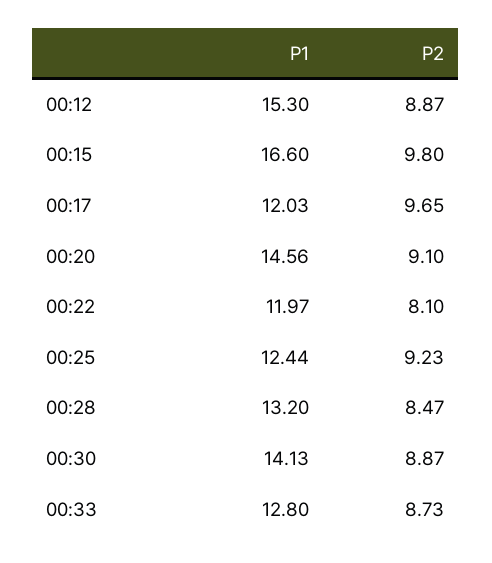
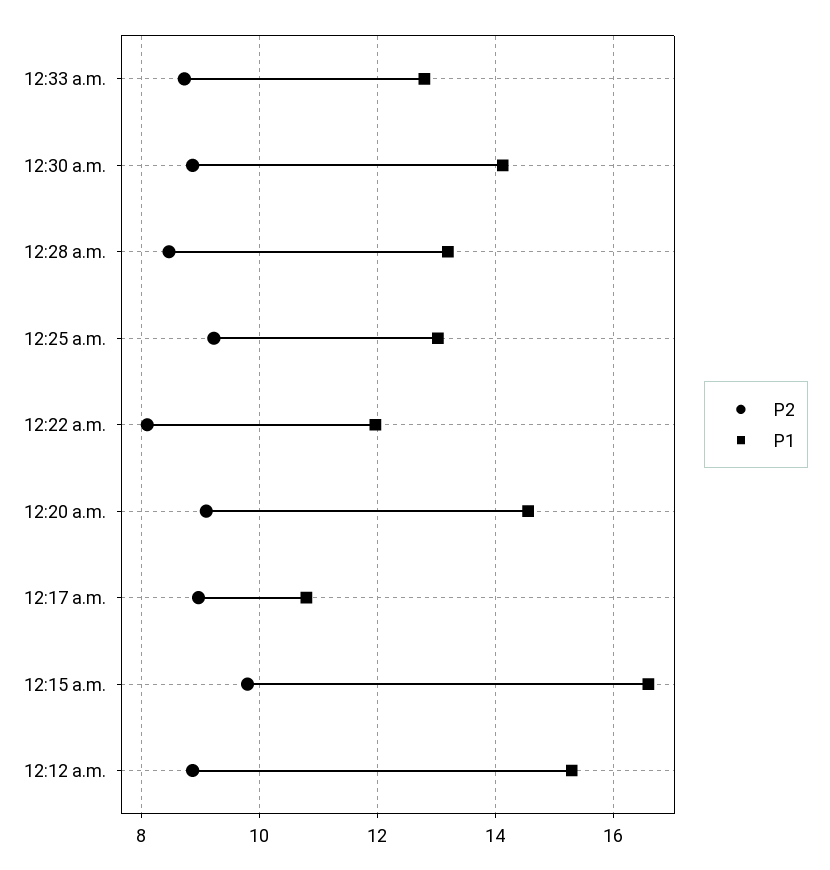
  {
    "P1": {
      "00:12": 15.3,
      "00:15": 16.6,
-     "00:17": 12.03,
+     "00:17": 10.8,
      "00:20": 14.56,
      "00:22": 11.97,
-     "00:25": 12.44,
+     "00:25": 13,
      "00:28": 13.2,
      "00:30": 14.13,
      "00:33": 12.8
    },
    "P2": {
      "00:12": 8.87,
      "00:15": 9.8,
-     "00:17": 9.65,
+     "00:17": 9,
      "00:20": 9.1,
      "00:22": 8.1,
      "00:25": 9.23,
      "00:28": 8.47,
      "00:30": 8.87,
      "00:33": 8.73
    }
  }

